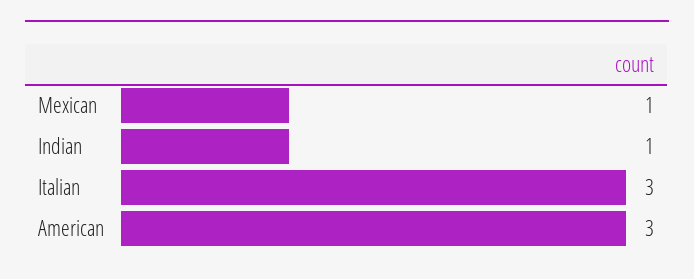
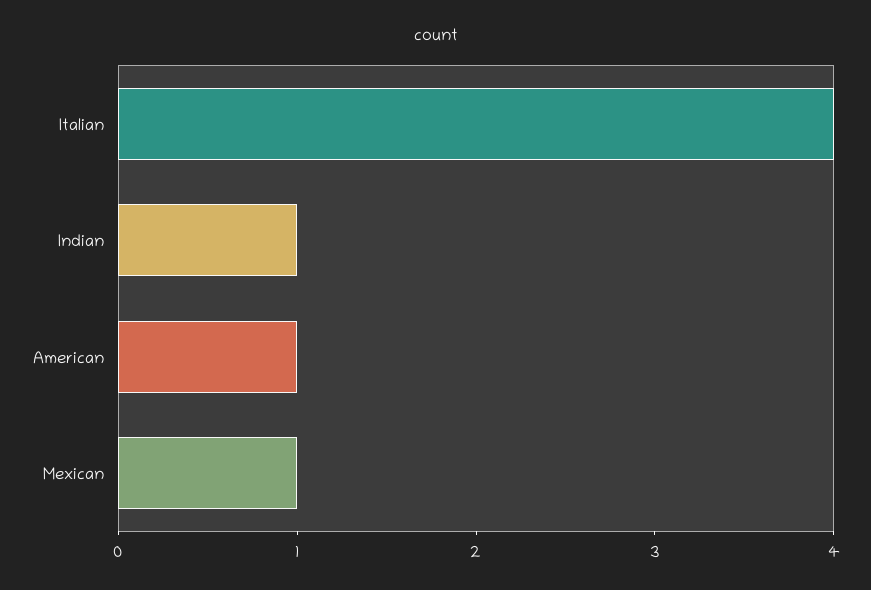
  {
    "Mexican": 1,
    "Indian": 1,
-   "Italian": 3,
+   "Italian": 4,
-   "American": 3
+   "American": 1
  }

